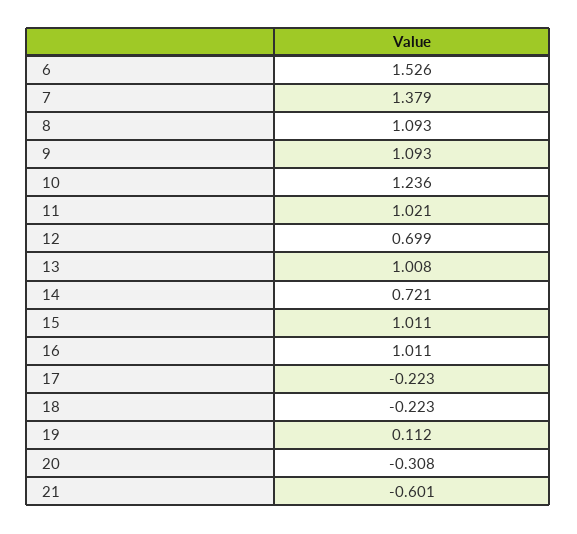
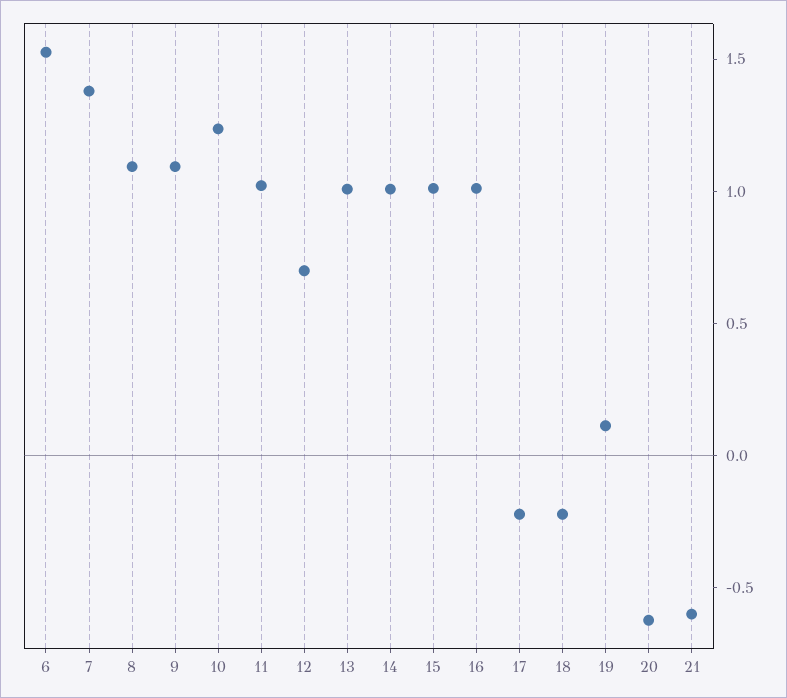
  {
    "6": 1.526,
    "7": 1.379,
    "8": 1.093,
    "9": 1.093,
    "10": 1.236,
    "11": 1.021,
    "12": 0.699,
    "13": 1.008,
-   "14": 0.721,
+   "14": 1,
    "15": 1.011,
    "16": 1.011,
    "17": -0.223,
    "18": -0.223,
    "19": 0.112,
-   "20": -0.308,
+   "20": -0.6,
    "21": -0.601
  }

